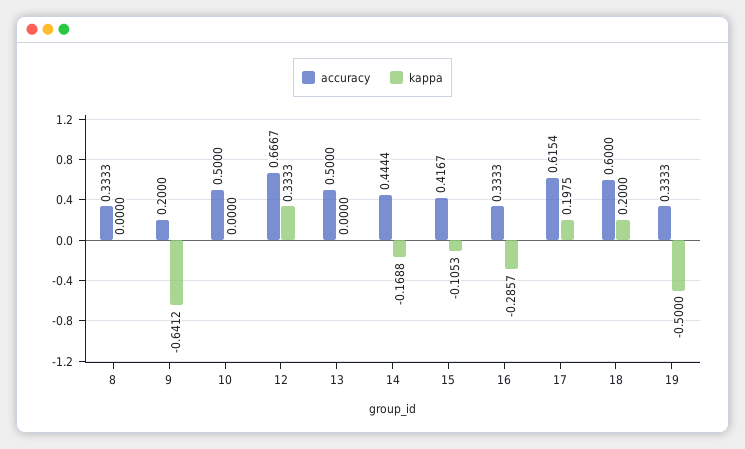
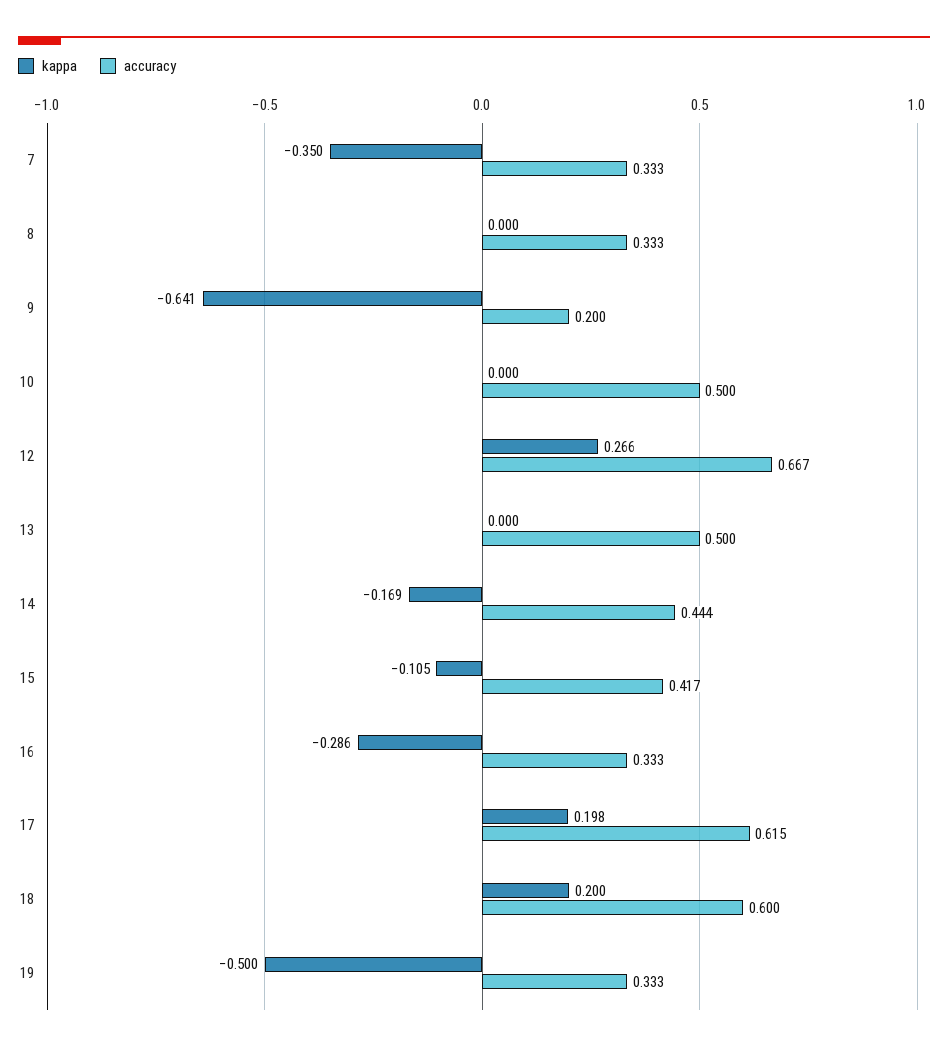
  {
    "accuracy": {
      "8": 0.3333,
      "9": 0.2,
      "10": 0.5,
      "12": 0.6667,
      "13": 0.5,
      "14": 0.4444,
      "15": 0.4167,
      "16": 0.3333,
      "17": 0.6154,
      "18": 0.6,
-     "19": 0.3333
+     "19": 0.3333,
+     "7": 0.333
    },
    "kappa": {
      "8": 0,
      "9": -0.6412,
      "10": 0,
-     "12": 0.3333,
+     "12": 0.266,
      "13": 0,
      "14": -0.1688,
      "15": -0.1053,
      "16": -0.2857,
      "17": 0.1975,
      "18": 0.2,
-     "19": -0.5
+     "19": -0.5,
+     "7": -0.35
    }
  }

